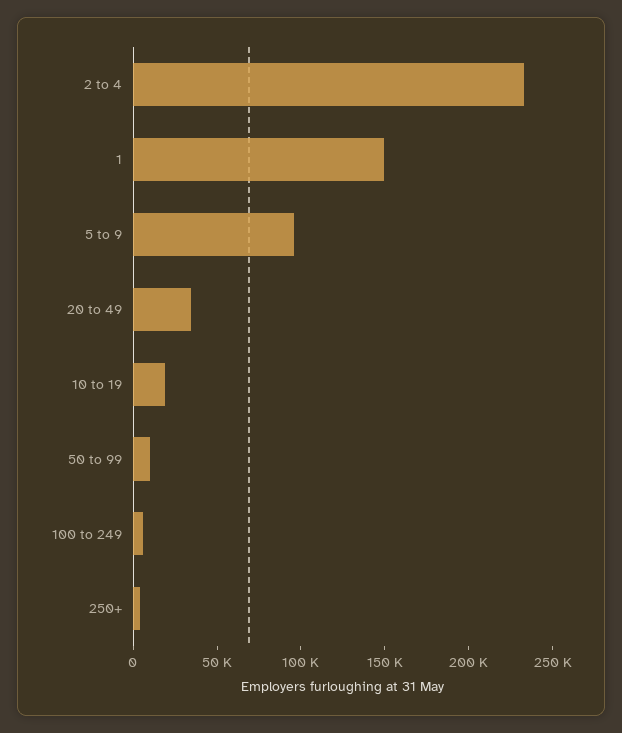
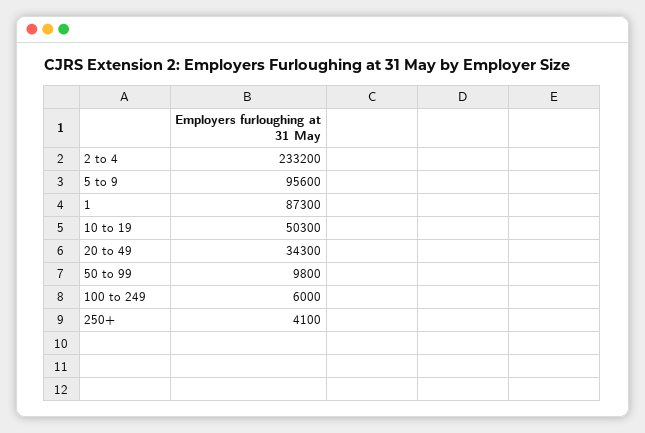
  {
    "2 to 4": 233200,
-   "1": 150000,
+   "1": 87300,
    "5 to 9": 95600,
    "20 to 49": 34300,
-   "10 to 19": 20000,
+   "10 to 19": 50300,
    "50 to 99": 9800,
    "100 to 249": 6000,
    "250+": 4100
  }

